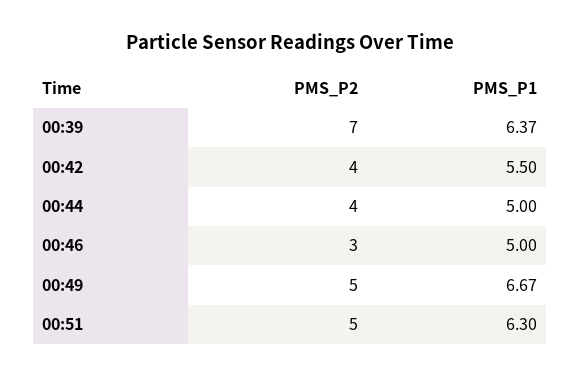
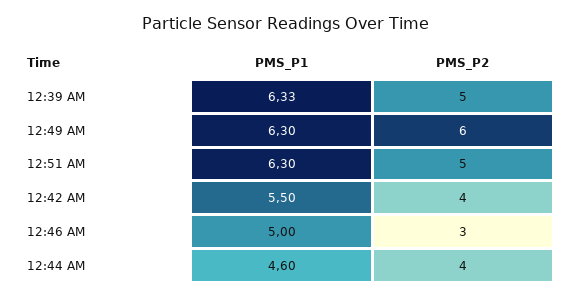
  {
    "PMS_P2": {
-     "00:39": 7,
+     "00:39": 5,
      "00:42": 4,
      "00:44": 4,
      "00:46": 3,
-     "00:49": 5,
+     "00:49": 6,
      "00:51": 5
    },
    "PMS_P1": {
-     "00:39": 6.37,
+     "00:39": 6.33,
      "00:42": 5.5,
-     "00:44": 5,
+     "00:44": 4.6,
      "00:46": 5,
-     "00:49": 6.67,
+     "00:49": 6.3,
      "00:51": 6.3
    }
  }

